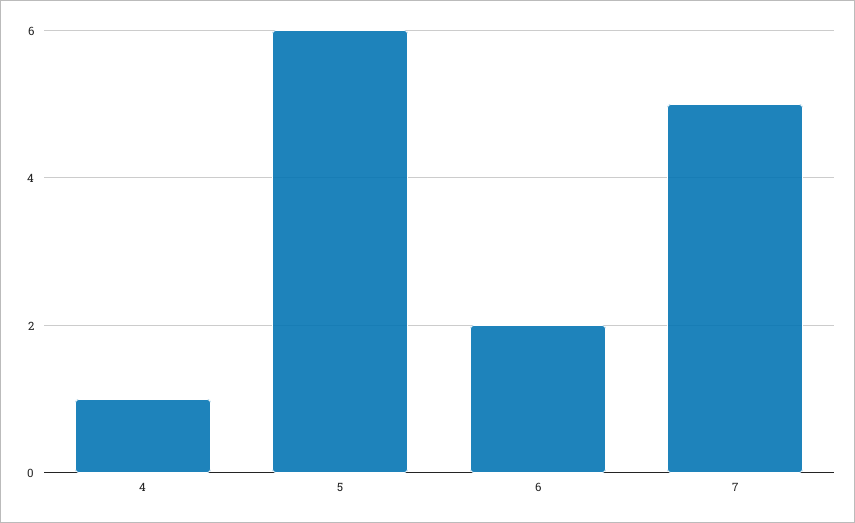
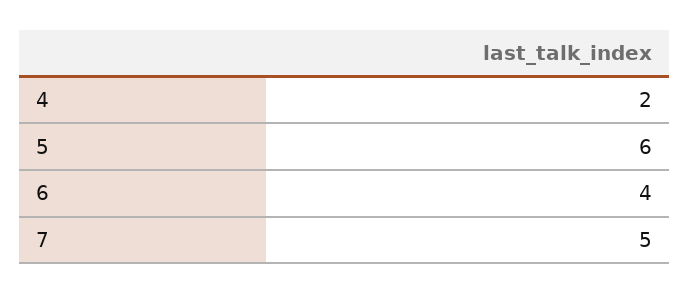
  {
-   "4": 1,
+   "4": 2,
    "5": 6,
-   "6": 2,
+   "6": 4,
    "7": 5
  }

